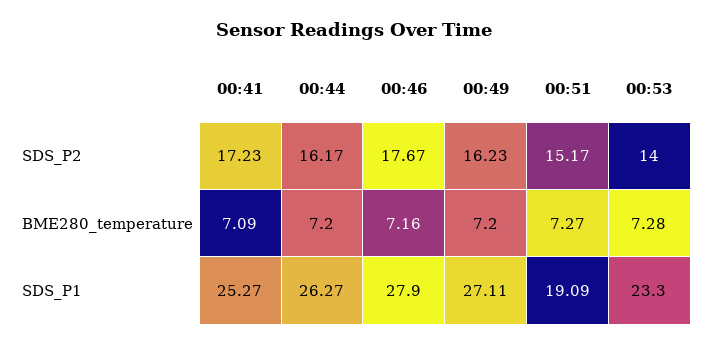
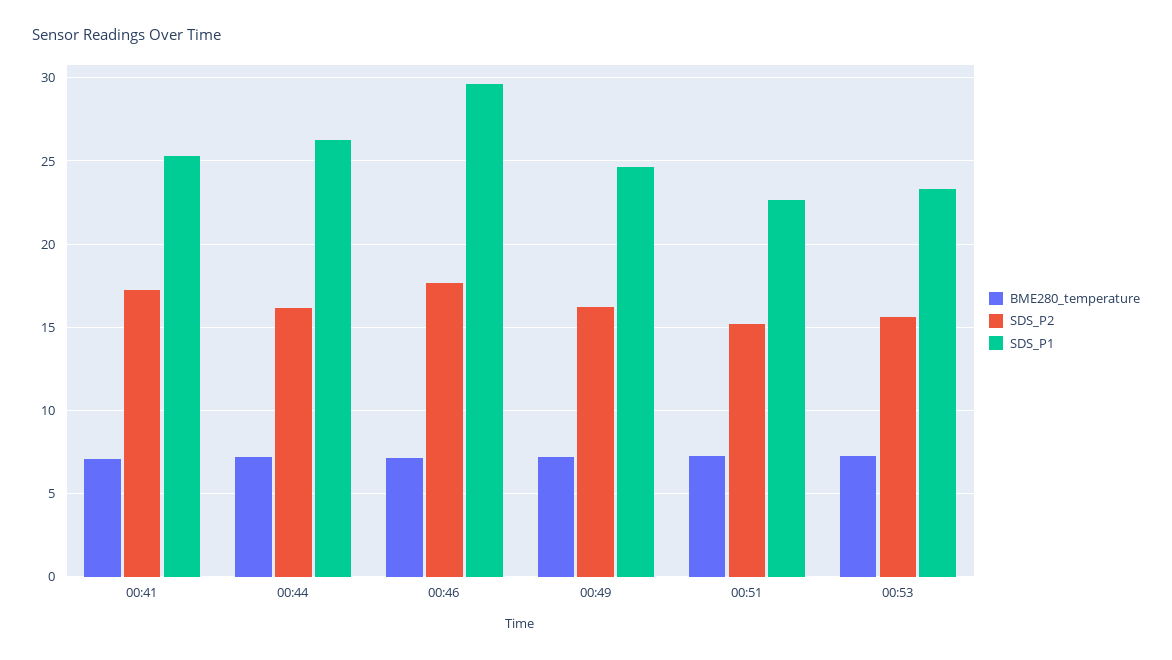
  {
    "SDS_P2": {
      "00:41": 17.23,
      "00:44": 16.17,
      "00:46": 17.67,
      "00:49": 16.23,
      "00:51": 15.17,
-     "00:53": 14
+     "00:53": 15.5
    },
    "BME280_temperature": {
      "00:41": 7.09,
      "00:44": 7.2,
      "00:46": 7.16,
      "00:49": 7.2,
      "00:51": 7.27,
      "00:53": 7.28
    },
    "SDS_P1": {
      "00:41": 25.27,
      "00:44": 26.27,
-     "00:46": 27.9,
+     "00:46": 29.5,
-     "00:49": 27.11,
+     "00:49": 24.5,
-     "00:51": 19.09,
+     "00:51": 22.5,
      "00:53": 23.3
    }
  }

